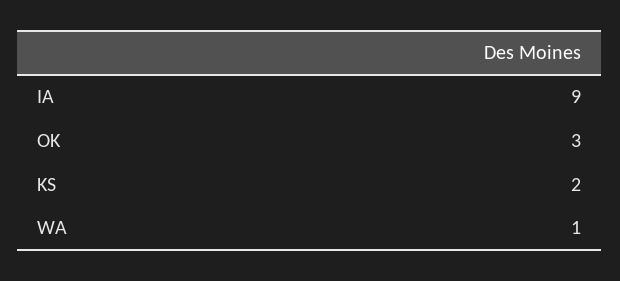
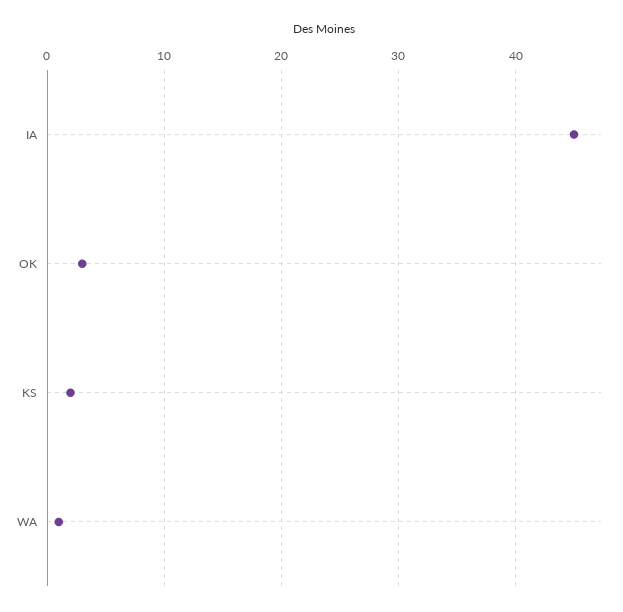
  {
-   "IA": 9,
+   "IA": 45,
    "OK": 3,
    "KS": 2,
    "WA": 1
  }

